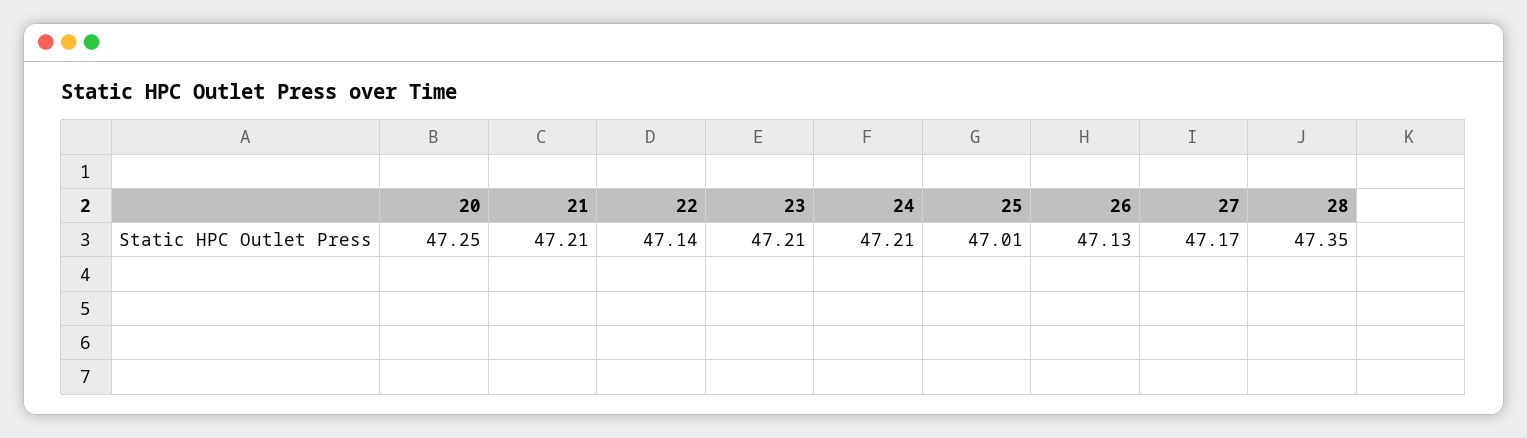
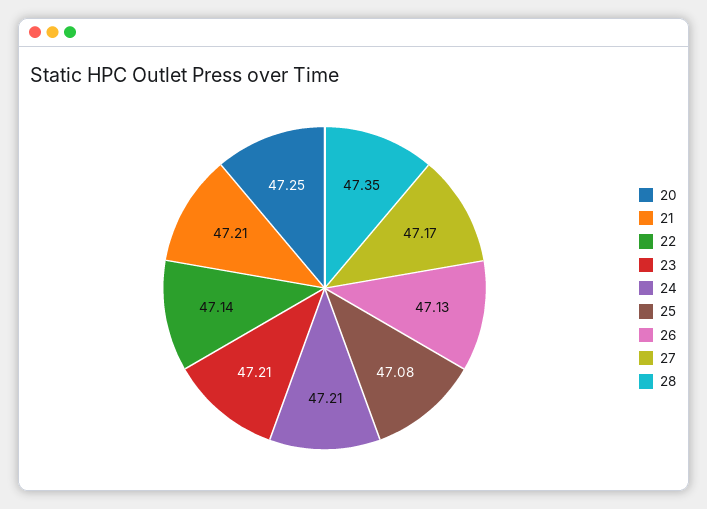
  {
    "20": 47.25,
    "21": 47.21,
    "22": 47.14,
    "23": 47.21,
    "24": 47.21,
-   "25": 47.01,
+   "25": 47.08,
    "26": 47.13,
    "27": 47.17,
    "28": 47.35
  }

